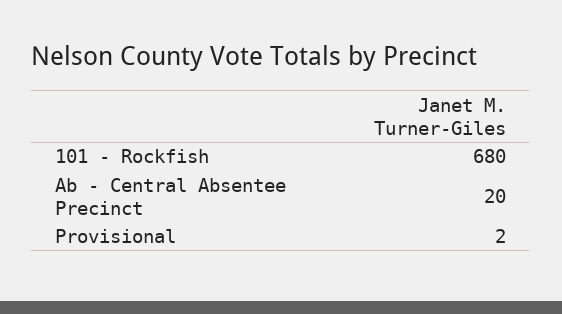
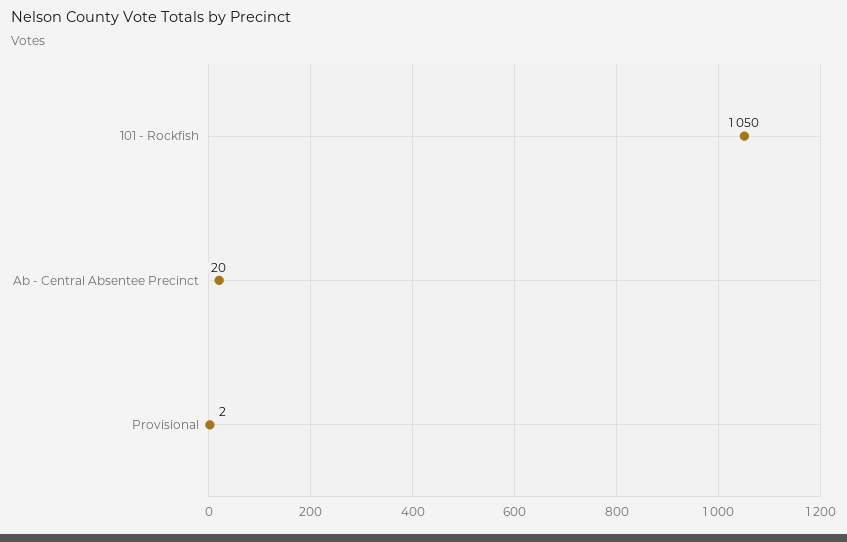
  {
-   "101 - Rockfish": 680,
+   "101 - Rockfish": 1050,
    "Ab - Central Absentee Precinct": 20,
    "Provisional": 2
  }

